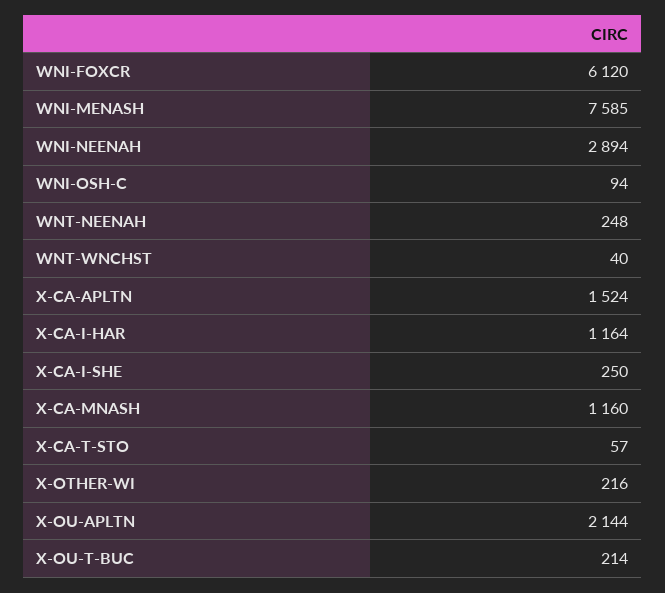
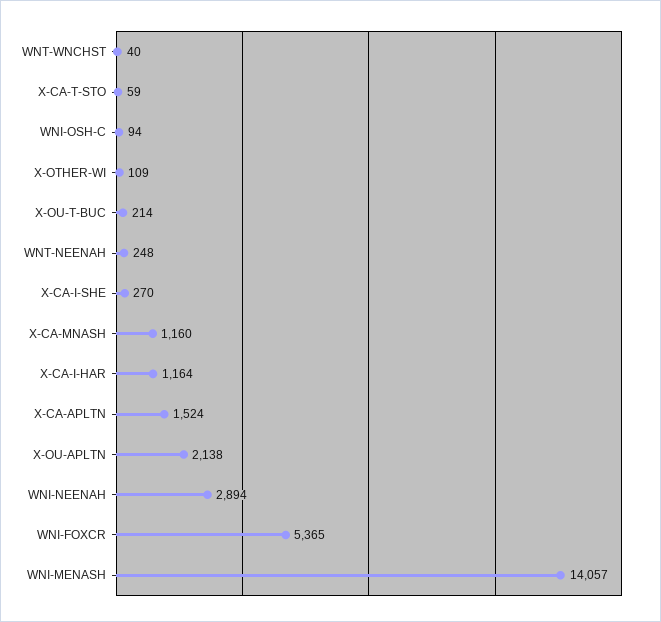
  {
-   "WNI-FOXCR": 6120,
+   "WNI-FOXCR": 5365,
-   "WNI-MENASH": 7585,
+   "WNI-MENASH": 14057,
    "WNI-NEENAH": 2894,
    "WNI-OSH-C": 94,
    "WNT-NEENAH": 248,
    "WNT-WNCHST": 40,
    "X-CA-APLTN": 1524,
    "X-CA-I-HAR": 1164,
-   "X-CA-I-SHE": 250,
+   "X-CA-I-SHE": 270,
    "X-CA-MNASH": 1160,
-   "X-CA-T-STO": 57,
+   "X-CA-T-STO": 59,
-   "X-OTHER-WI": 216,
+   "X-OTHER-WI": 109,
-   "X-OU-APLTN": 2144,
+   "X-OU-APLTN": 2138,
    "X-OU-T-BUC": 214
  }

